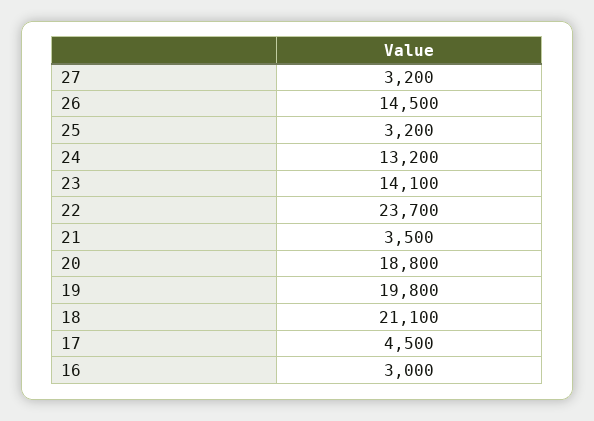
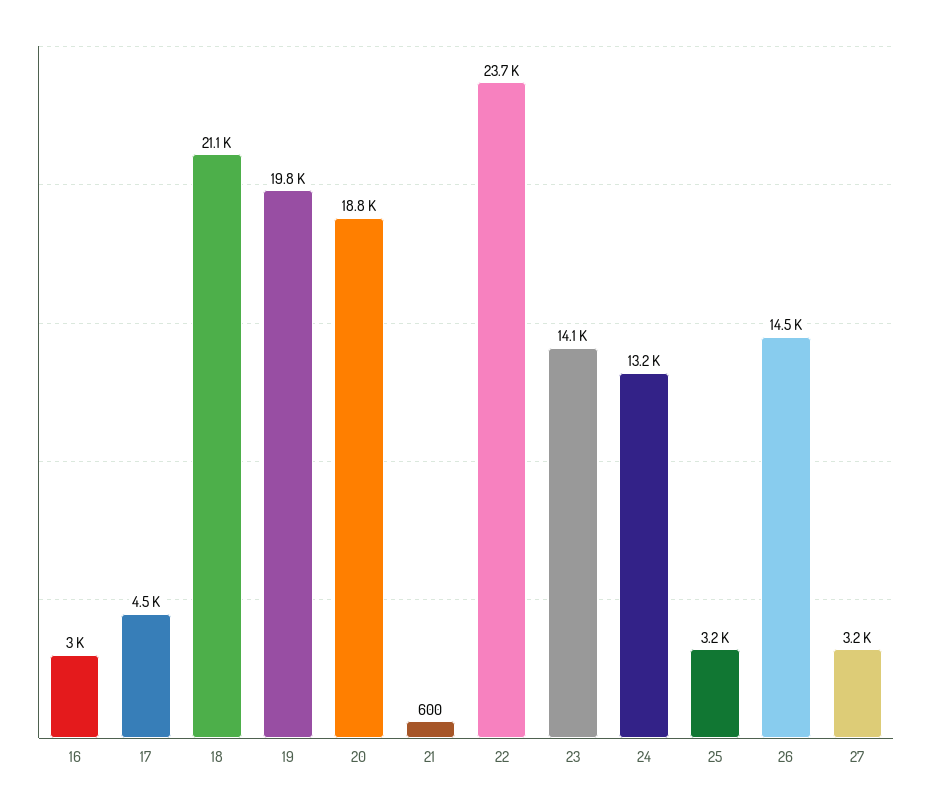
  {
    "27": 3200,
    "26": 14500,
    "25": 3200,
    "24": 13200,
    "23": 14100,
    "22": 23700,
-   "21": 3500,
+   "21": 600,
    "20": 18800,
    "19": 19800,
    "18": 21100,
    "17": 4500,
    "16": 3000
  }

